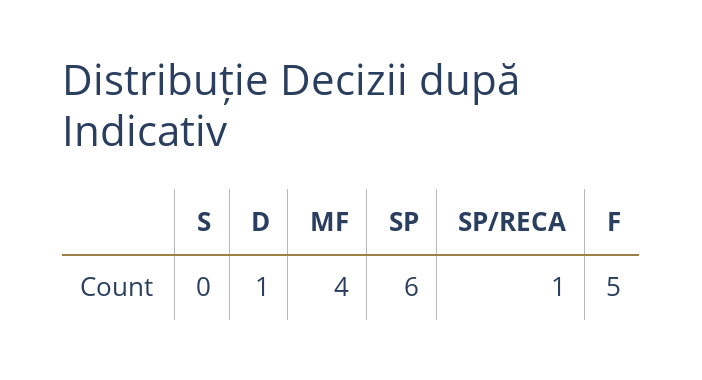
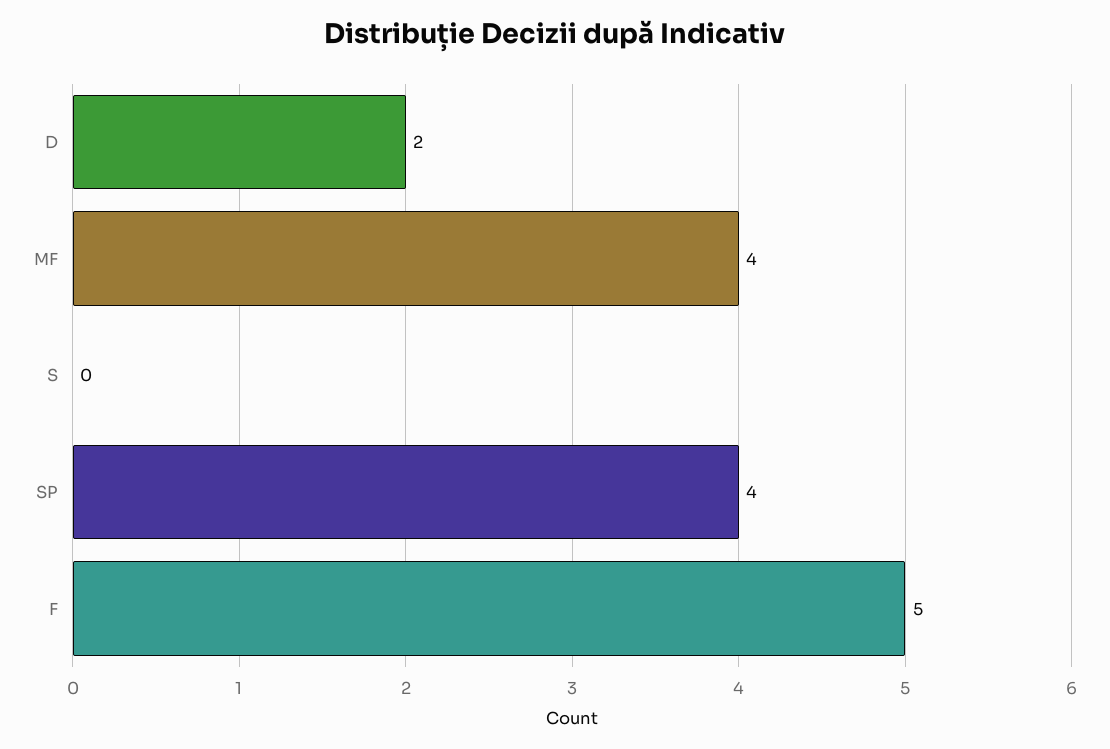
  {
    "S": 0,
-   "D": 1,
+   "D": 2,
    "MF": 4,
-   "SP": 6,
+   "SP": 4,
-   "SP/RECA": 1,
    "F": 5
  }

